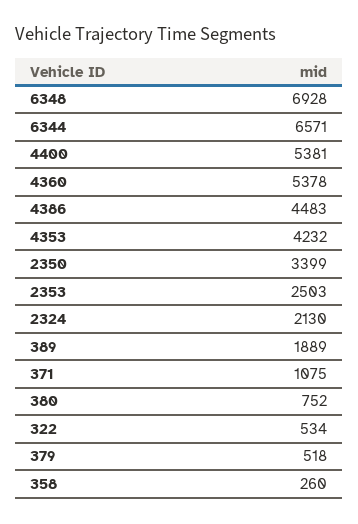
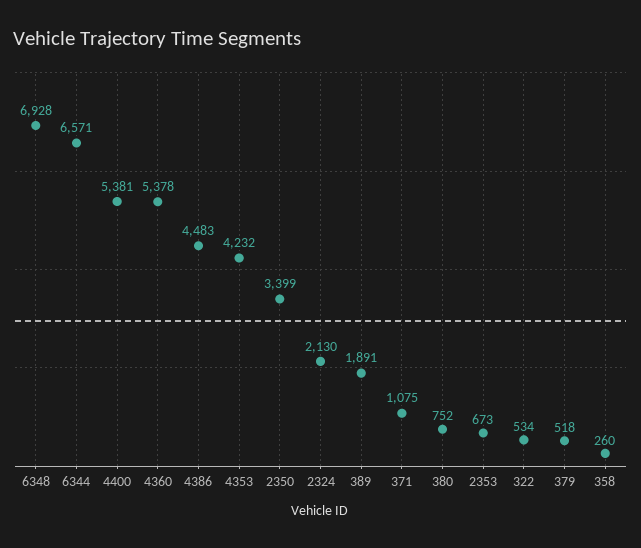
  {
    "6348": 6928,
    "6344": 6571,
    "4400": 5381,
    "4360": 5378,
    "4386": 4483,
    "4353": 4232,
    "2350": 3399,
-   "2353": 2503,
+   "2353": 673,
    "2324": 2130,
-   "389": 1889,
+   "389": 1891,
    "371": 1075,
    "380": 752,
    "322": 534,
    "379": 518,
    "358": 260
  }

